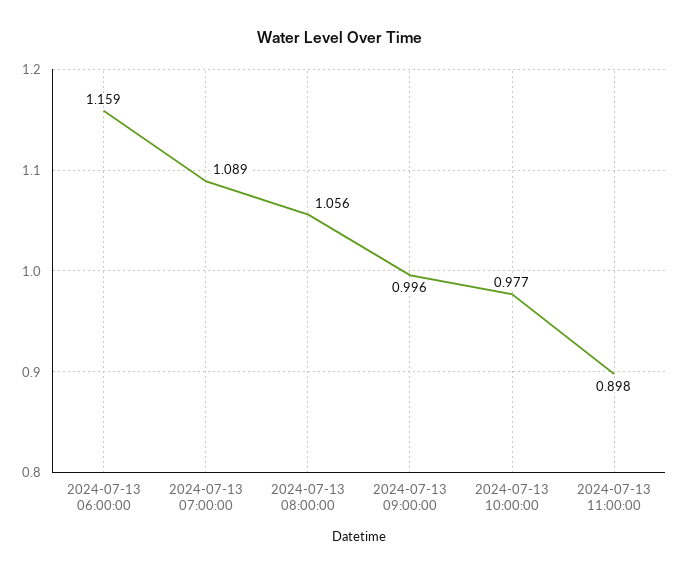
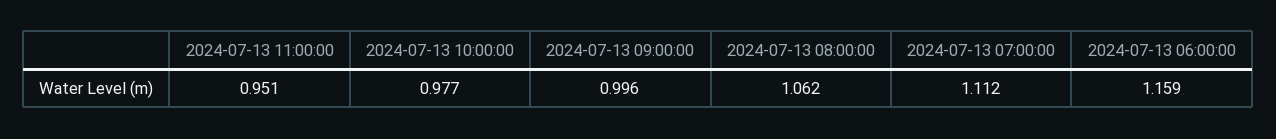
  {
    "2024-07-13 06:00:00": 1.159,
-   "2024-07-13 07:00:00": 1.089,
+   "2024-07-13 07:00:00": 1.112,
-   "2024-07-13 08:00:00": 1.056,
+   "2024-07-13 08:00:00": 1.062,
    "2024-07-13 09:00:00": 0.996,
    "2024-07-13 10:00:00": 0.977,
-   "2024-07-13 11:00:00": 0.898
+   "2024-07-13 11:00:00": 0.951
  }

